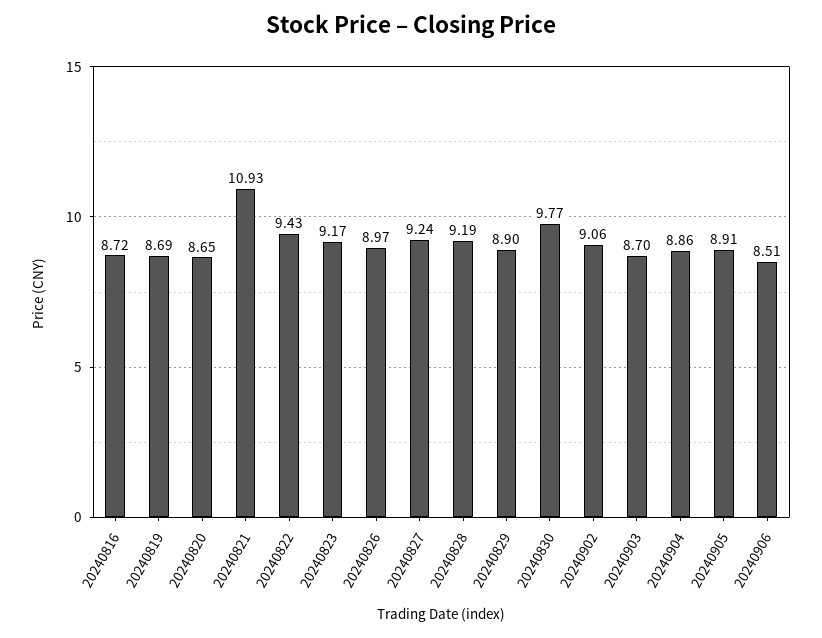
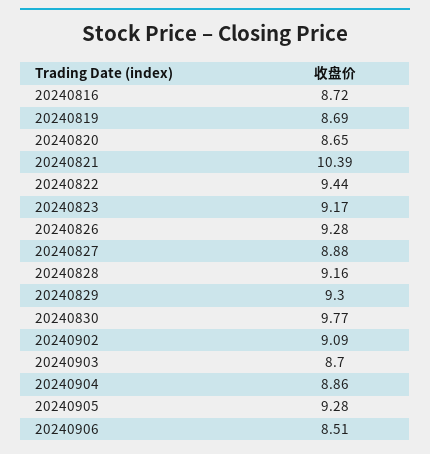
  {
    "20240816": 8.72,
    "20240819": 8.69,
    "20240820": 8.65,
-   "20240821": 10.93,
+   "20240821": 10.39,
-   "20240822": 9.43,
+   "20240822": 9.44,
    "20240823": 9.17,
-   "20240826": 8.97,
+   "20240826": 9.28,
-   "20240827": 9.24,
+   "20240827": 8.88,
-   "20240828": 9.19,
+   "20240828": 9.16,
-   "20240829": 8.9,
+   "20240829": 9.3,
    "20240830": 9.77,
-   "20240902": 9.06,
+   "20240902": 9.09,
    "20240903": 8.7,
    "20240904": 8.86,
-   "20240905": 8.91,
+   "20240905": 9.28,
    "20240906": 8.51
  }

